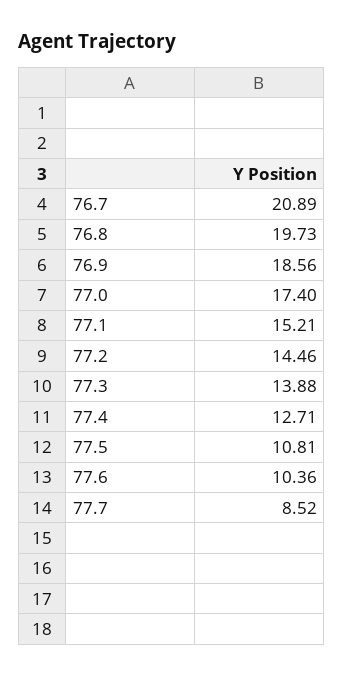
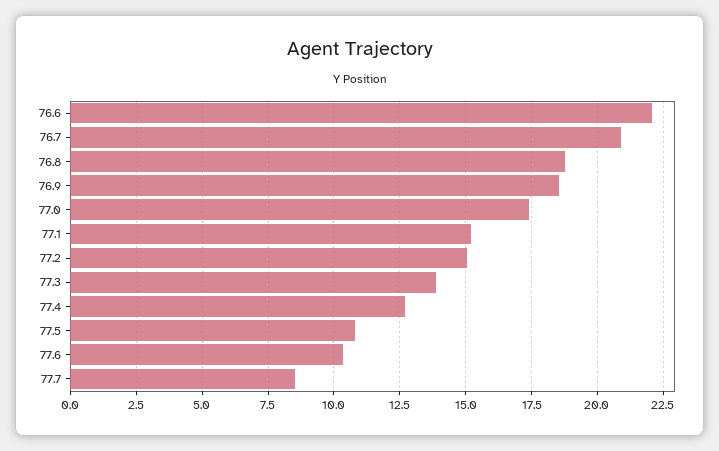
  {
    "76.7": 20.89,
-   "76.8": 19.73,
+   "76.8": 18.75,
    "76.9": 18.56,
    "77.0": 17.4,
    "77.1": 15.21,
-   "77.2": 14.46,
+   "77.2": 15,
    "77.3": 13.88,
    "77.4": 12.71,
    "77.5": 10.81,
    "77.6": 10.36,
-   "77.7": 8.52
+   "77.7": 8.52,
+   "76.6": 22
  }

